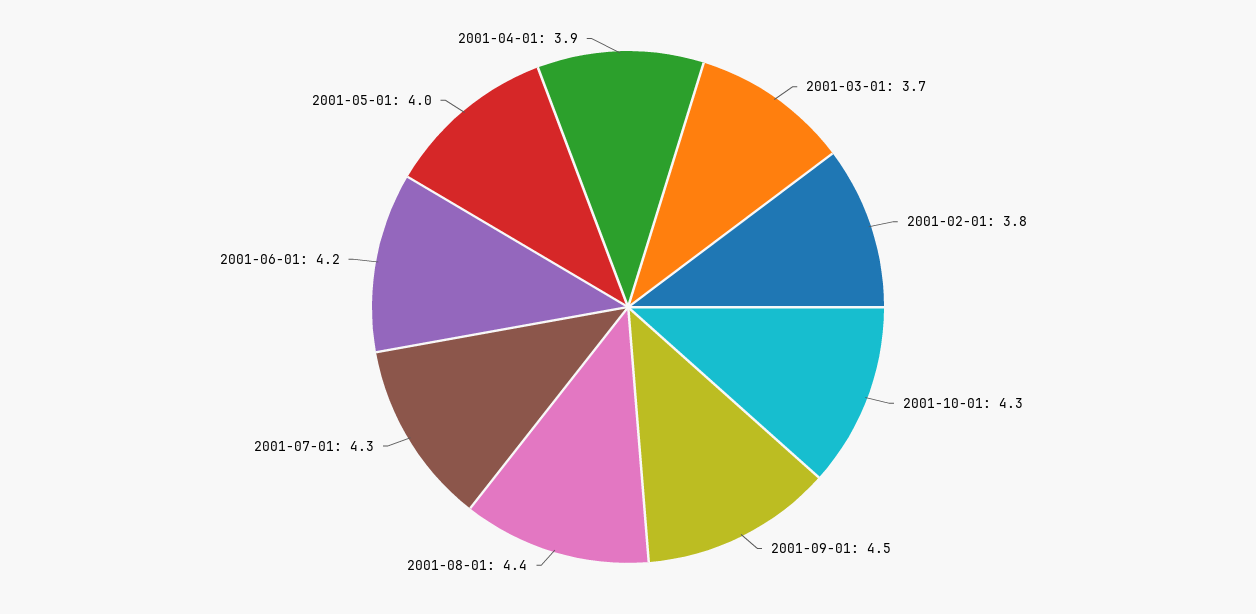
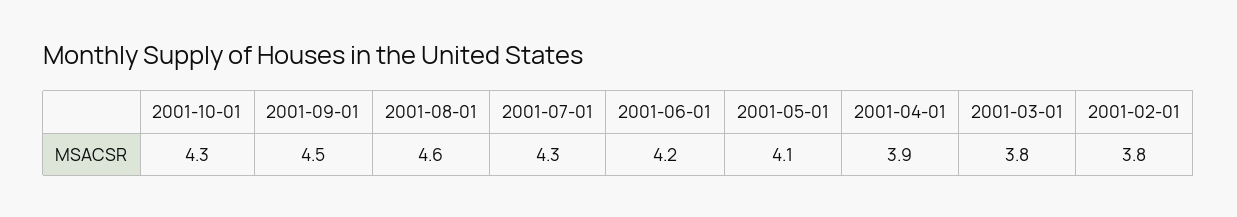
  {
-   "2001-03-01": 3.7,
+   "2001-03-01": 3.8,
    "2001-02-01": 3.8,
    "2001-10-01": 4.3,
    "2001-09-01": 4.5,
-   "2001-08-01": 4.4,
+   "2001-08-01": 4.6,
    "2001-07-01": 4.3,
    "2001-06-01": 4.2,
-   "2001-05-01": 4,
+   "2001-05-01": 4.1,
    "2001-04-01": 3.9
  }

